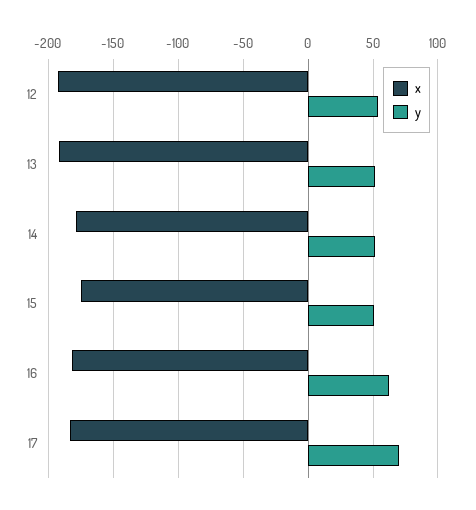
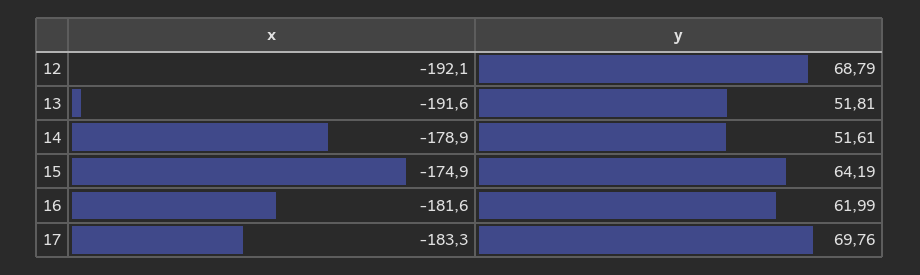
  {
    "x": {
      "12": -192.1,
      "13": -191.6,
      "14": -178.9,
      "15": -174.9,
      "16": -181.6,
      "17": -183.3
    },
    "y": {
-     "12": 55,
+     "12": 68.79,
      "13": 51.81,
      "14": 51.61,
-     "15": 50,
+     "15": 64.19,
      "16": 61.99,
      "17": 69.76
    }
  }

